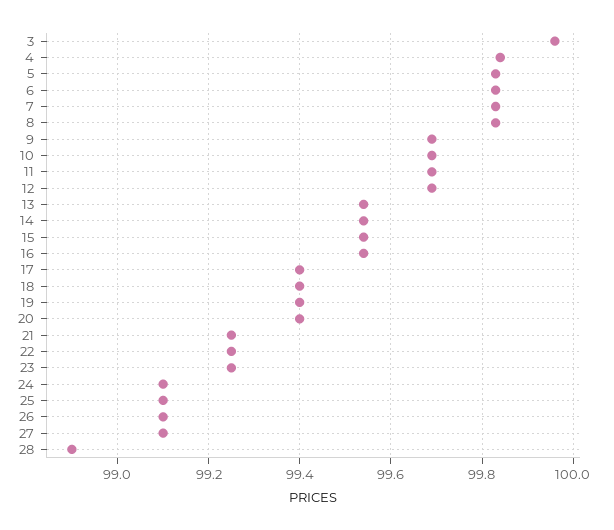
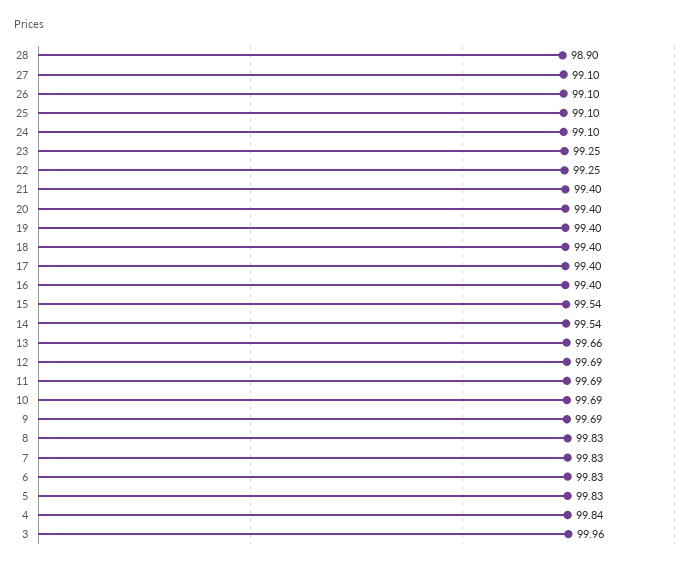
  {
    "3": 99.96,
    "4": 99.84,
    "5": 99.83,
    "6": 99.83,
    "7": 99.83,
    "8": 99.83,
    "9": 99.69,
    "10": 99.69,
    "11": 99.69,
    "12": 99.69,
-   "13": 99.55,
+   "13": 99.66,
    "14": 99.54,
    "15": 99.54,
-   "16": 99.55,
+   "16": 99.4,
    "17": 99.4,
    "18": 99.4,
    "19": 99.4,
    "20": 99.4,
-   "21": 99.25,
+   "21": 99.4,
    "22": 99.25,
    "23": 99.25,
    "24": 99.1,
    "25": 99.1,
    "26": 99.1,
    "27": 99.1,
    "28": 98.9
  }

